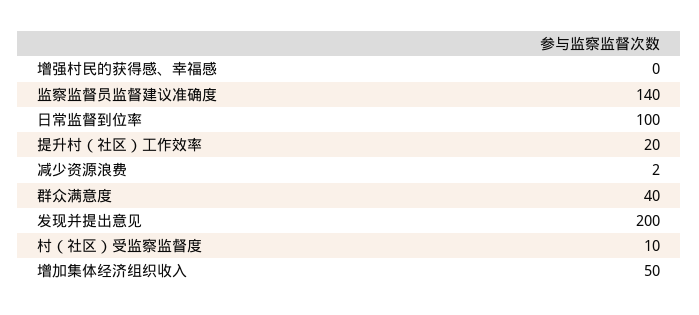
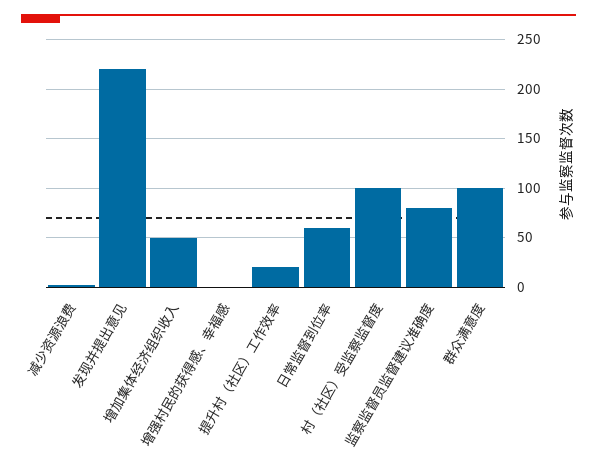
  {
    "增强村民的获得感、幸福感": 0,
-   "监察监督员监督建议准确度": 140,
+   "监察监督员监督建议准确度": 80,
-   "日常监督到位率": 100,
+   "日常监督到位率": 60,
    "提升村（社区）工作效率": 20,
    "减少资源浪费": 2,
-   "群众满意度": 40,
+   "群众满意度": 100,
-   "发现并提出意见": 200,
+   "发现并提出意见": 220,
-   "村（社区）受监察监督度": 10,
+   "村（社区）受监察监督度": 100,
    "增加集体经济组织收入": 50
  }

